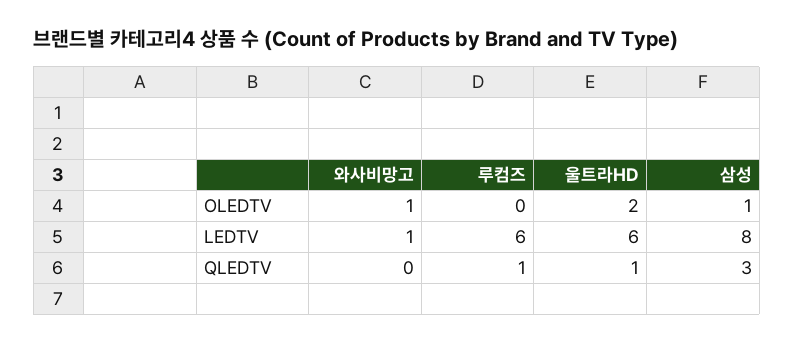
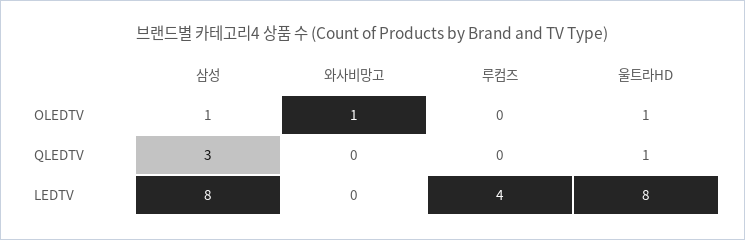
  {
    "와사비망고": {
      "OLEDTV": 1,
-     "LEDTV": 1,
+     "LEDTV": 0,
      "QLEDTV": 0
    },
    "루컴즈": {
      "OLEDTV": 0,
-     "LEDTV": 6,
+     "LEDTV": 4,
-     "QLEDTV": 1
+     "QLEDTV": 0
    },
    "울트라HD": {
-     "OLEDTV": 2,
+     "OLEDTV": 1,
-     "LEDTV": 6,
+     "LEDTV": 8,
      "QLEDTV": 1
    },
    "삼성": {
      "OLEDTV": 1,
      "LEDTV": 8,
      "QLEDTV": 3
    }
  }

